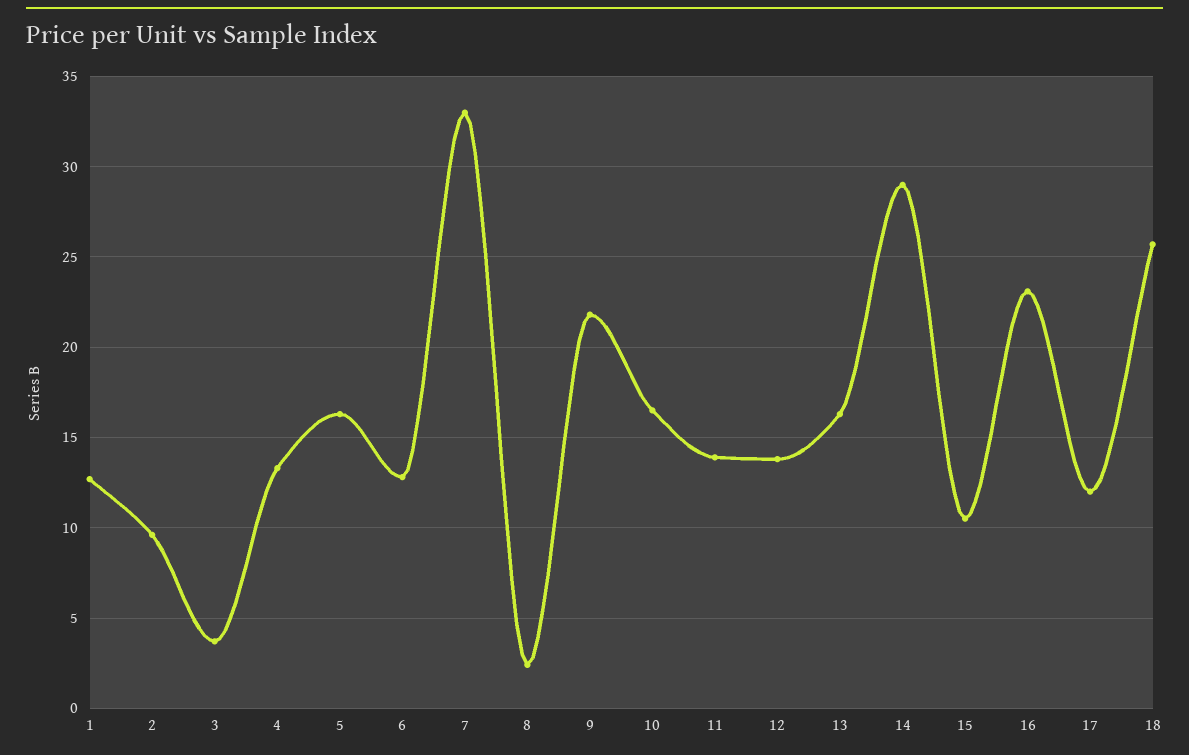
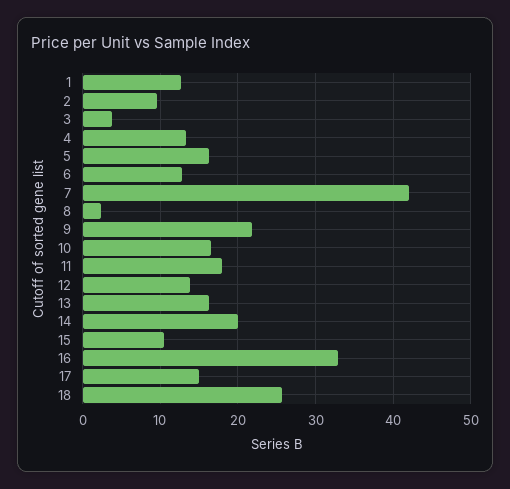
  {
    "1": 12.5,
    "2": 9.5,
    "3": 3.5,
    "4": 13.5,
    "5": 16.5,
    "6": 13,
-   "7": 33,
+   "7": 42,
    "8": 2.5,
    "9": 22,
    "10": 16.5,
-   "11": 14,
+   "11": 18,
    "12": 14,
    "13": 16.5,
-   "14": 29,
+   "14": 20,
    "15": 10.5,
-   "16": 23,
+   "16": 33,
-   "17": 12,
+   "17": 15,
    "18": 25.5
  }

